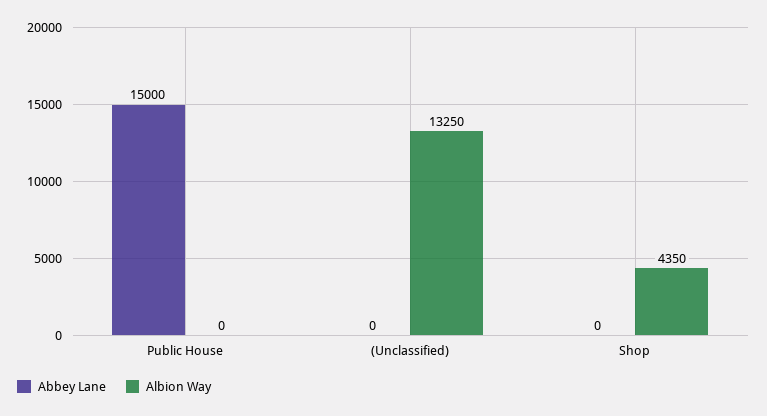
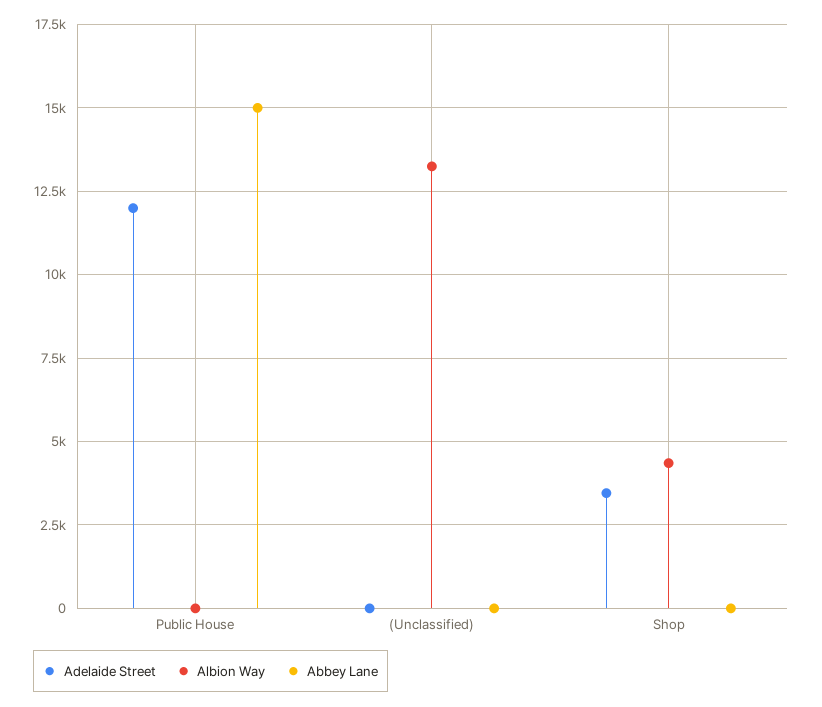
  {
    "Abbey Lane": {
      "Public House": 15000,
      "(Unclassified)": 0,
      "Shop": 0
    },
    "Albion Way": {
      "Public House": 0,
      "(Unclassified)": 13250,
      "Shop": 4350
-   }
+   },
+   "Adelaide Street": {
+     "Public House": 12000,
+     "(Unclassified)": 0,
+     "Shop": 3500
+   }
  }

